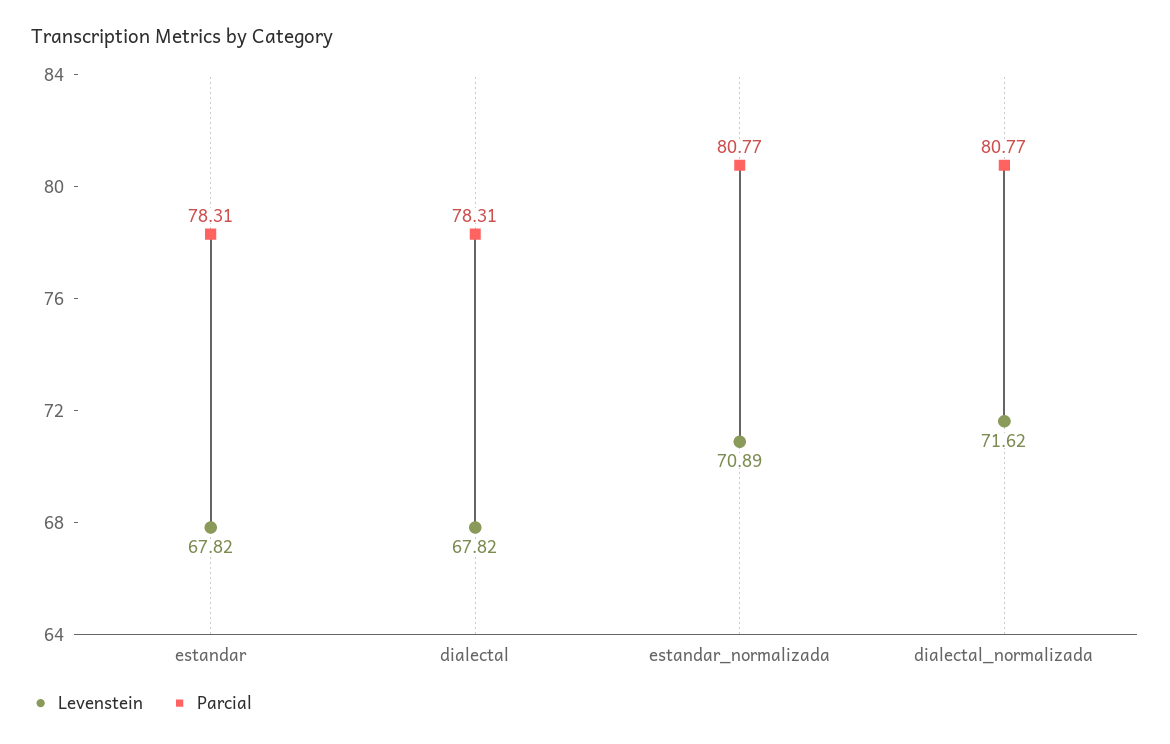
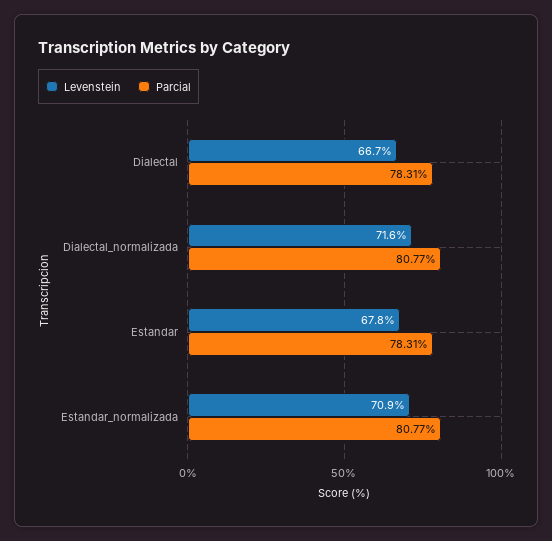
  {
    "Levenstein": {
      "estandar": 67.82,
-     "dialectal": 67.82,
+     "dialectal": 66.7,
      "estandar_normalizada": 70.89,
      "dialectal_normalizada": 71.62
    },
    "Parcial": {
      "estandar": 78.31,
      "dialectal": 78.31,
      "estandar_normalizada": 80.77,
      "dialectal_normalizada": 80.77
    }
  }

